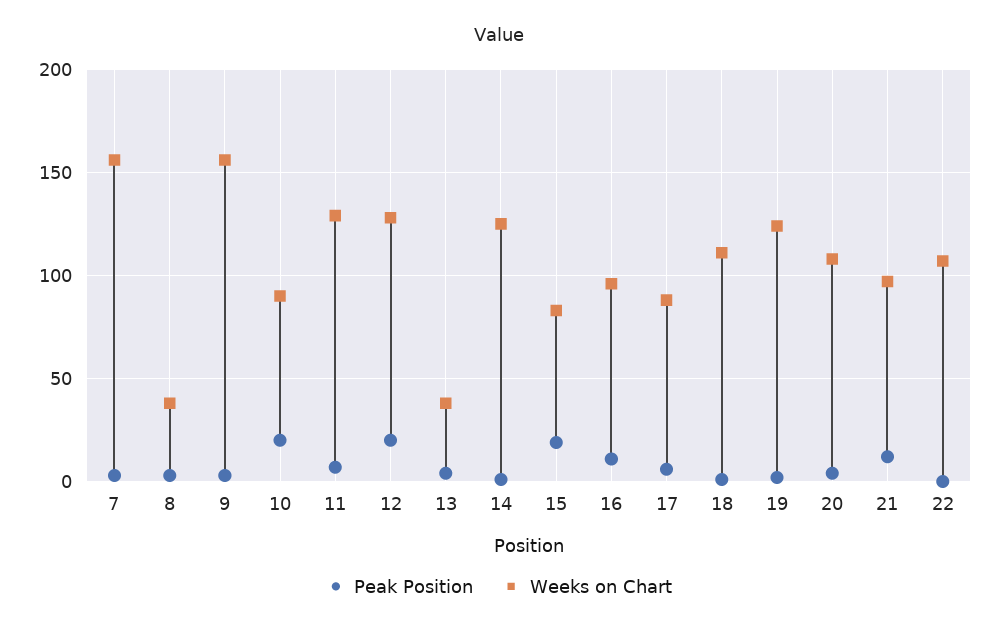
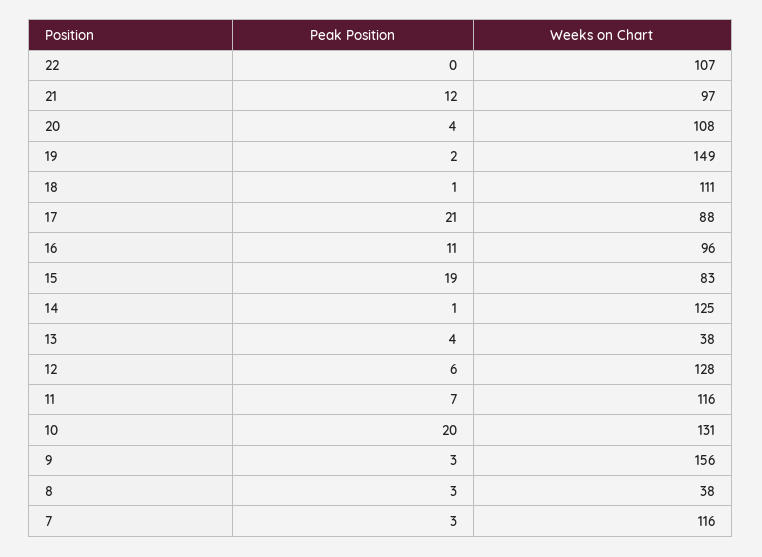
  {
    "Peak Position": {
      "7": 3,
      "8": 3,
      "9": 3,
      "10": 20,
      "11": 7,
-     "12": 20,
+     "12": 6,
      "13": 4,
      "14": 1,
      "15": 19,
      "16": 11,
-     "17": 5,
+     "17": 21,
      "18": 1,
      "19": 2,
      "20": 4,
      "21": 12,
      "22": 0
    },
    "Weeks on Chart": {
-     "7": 155,
+     "7": 116,
      "8": 38,
      "9": 156,
-     "10": 90,
+     "10": 131,
-     "11": 130,
+     "11": 116,
      "12": 128,
      "13": 38,
      "14": 125,
      "15": 83,
      "16": 96,
      "17": 88,
      "18": 111,
-     "19": 125,
+     "19": 149,
      "20": 108,
      "21": 97,
      "22": 107
    }
  }

